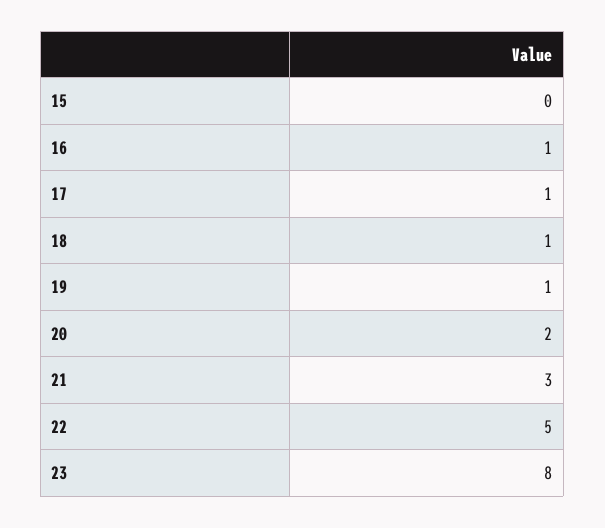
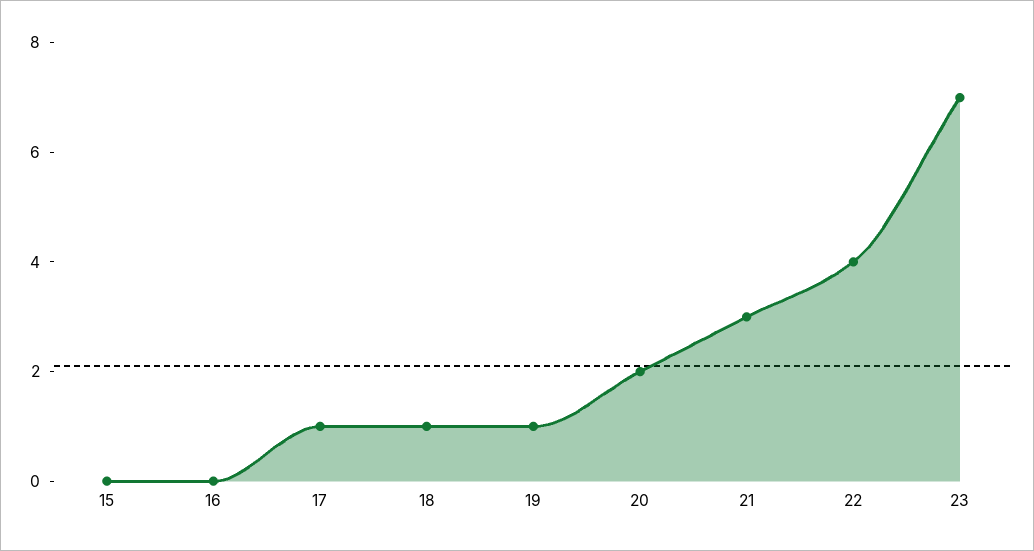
  {
    "15": 0,
-   "16": 1,
+   "16": 0,
    "17": 1,
    "18": 1,
    "19": 1,
    "20": 2,
    "21": 3,
-   "22": 5,
+   "22": 4,
-   "23": 8
+   "23": 7
  }

